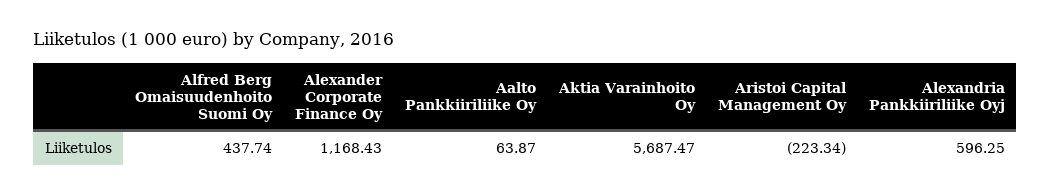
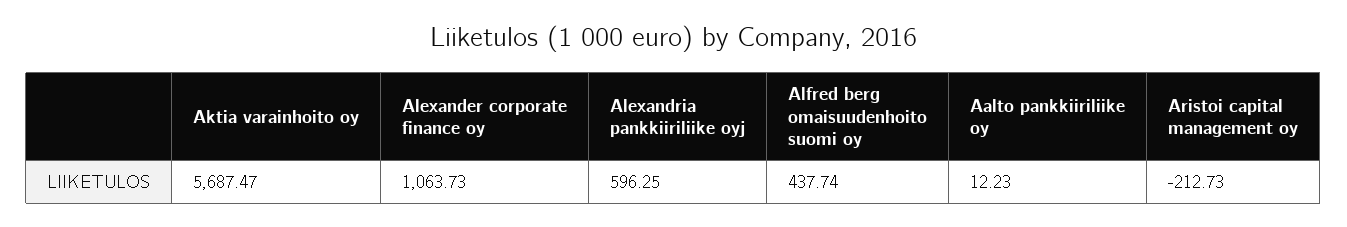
  {
    "Alfred Berg Omaisuudenhoito Suomi Oy": 437.74,
-   "Alexander Corporate Finance Oy": 1168.43,
+   "Alexander Corporate Finance Oy": 1063.73,
-   "Aalto Pankkiiriliike Oy": 63.87,
+   "Aalto Pankkiiriliike Oy": 12.23,
    "Aktia Varainhoito Oy": 5687.47,
-   "Aristoi Capital Management Oy": -223.34,
+   "Aristoi Capital Management Oy": -212.73,
    "Alexandria Pankkiiriliike Oyj": 596.25
  }

